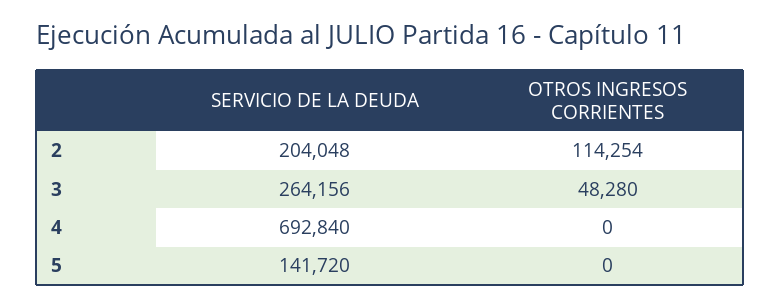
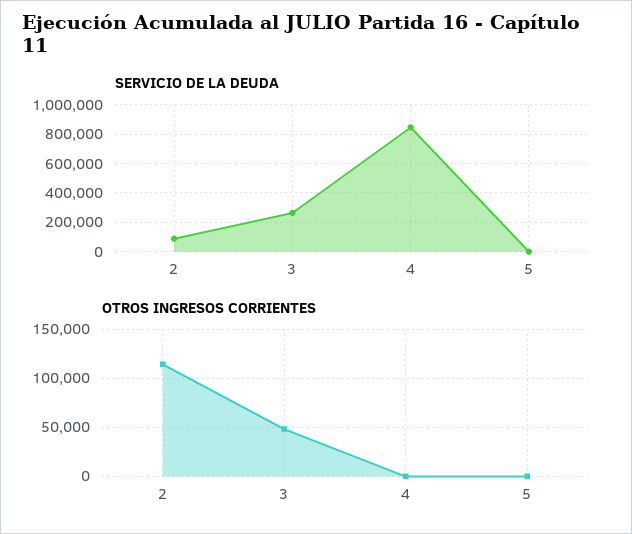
  {
    "SERVICIO DE LA DEUDA": {
-     "2": 204048,
+     "2": 100000,
      "3": 264156,
-     "4": 692840,
+     "4": 850000,
-     "5": 141720
+     "5": 0
    },
    "OTROS INGRESOS CORRIENTES": {
      "2": 114254,
      "3": 48280,
      "4": 0,
      "5": 0
    }
  }

